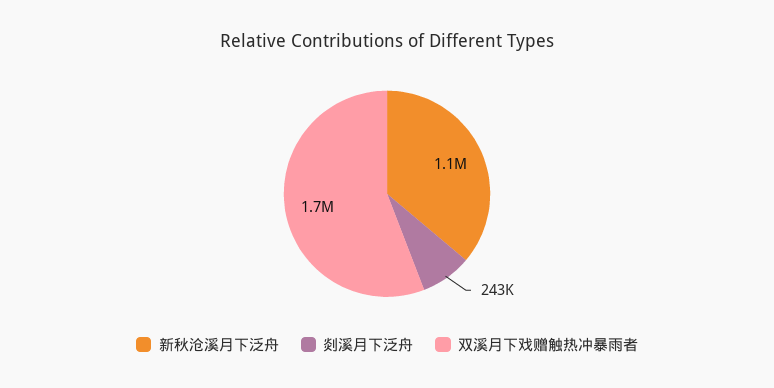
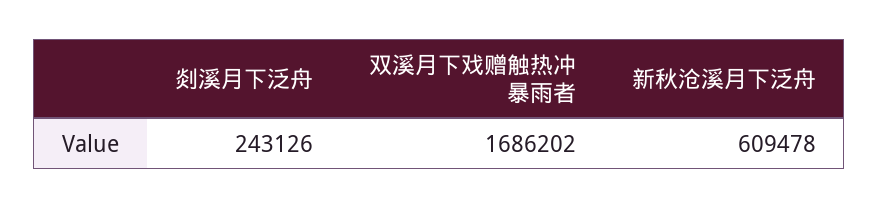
  {
-   "新秋沧溪月下泛舟": 1100000,
+   "新秋沧溪月下泛舟": 609478,
    "剡溪月下泛舟": 243126,
    "双溪月下戏赠触热冲暴雨者": 1686202
  }

